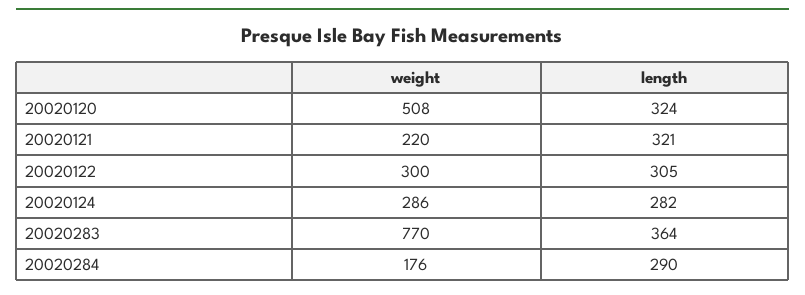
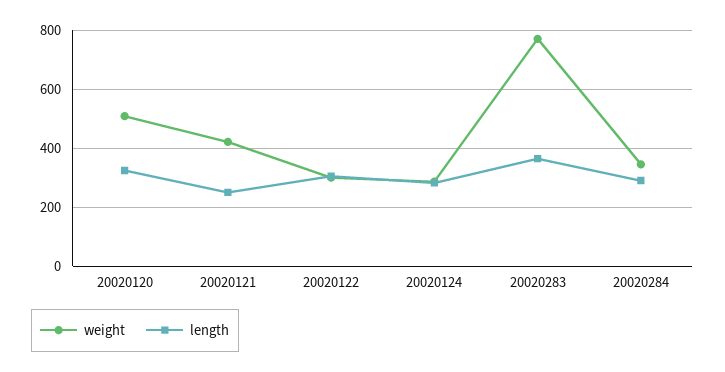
  {
    "weight": {
      "20020120": 508,
-     "20020121": 220,
+     "20020121": 425,
      "20020122": 300,
      "20020124": 286,
      "20020283": 770,
-     "20020284": 176
+     "20020284": 350
    },
    "length": {
      "20020120": 324,
-     "20020121": 321,
+     "20020121": 250,
      "20020122": 305,
      "20020124": 282,
      "20020283": 364,
      "20020284": 290
    }
  }

